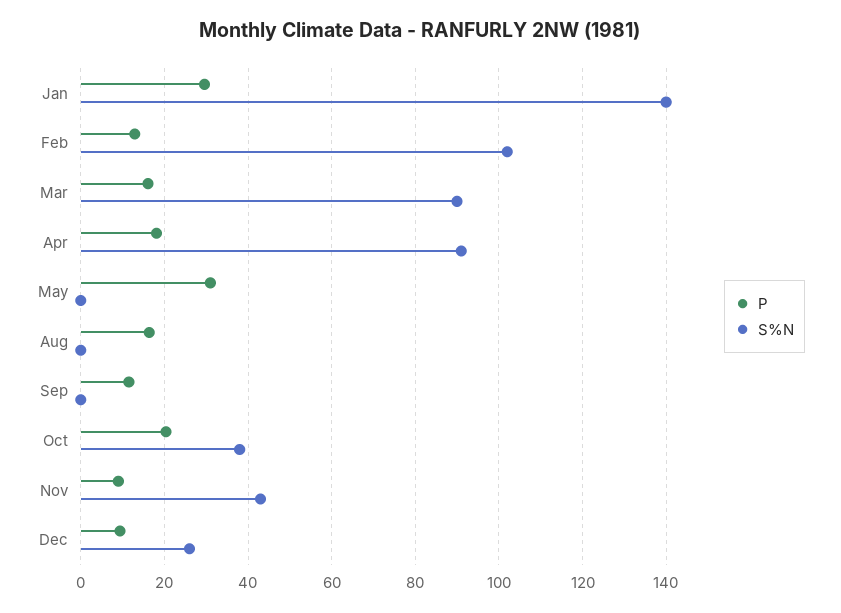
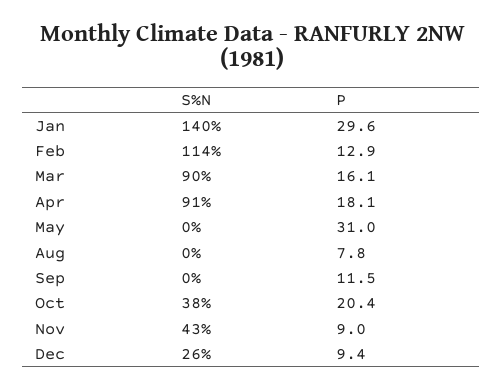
  {
    "P": {
      "Jan": 29.6,
      "Feb": 12.9,
      "Mar": 16.1,
      "Apr": 18.1,
      "May": 31,
-     "Aug": 16,
+     "Aug": 7.8,
      "Sep": 11.5,
      "Oct": 20.4,
      "Nov": 9,
      "Dec": 9.4
    },
    "S%N": {
      "Jan": 140,
-     "Feb": 102,
+     "Feb": 114,
      "Mar": 90,
      "Apr": 91,
      "May": 0,
      "Aug": 0,
      "Sep": 0,
      "Oct": 38,
      "Nov": 43,
      "Dec": 26
    }
  }

